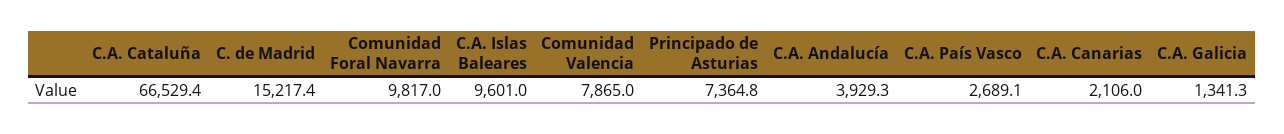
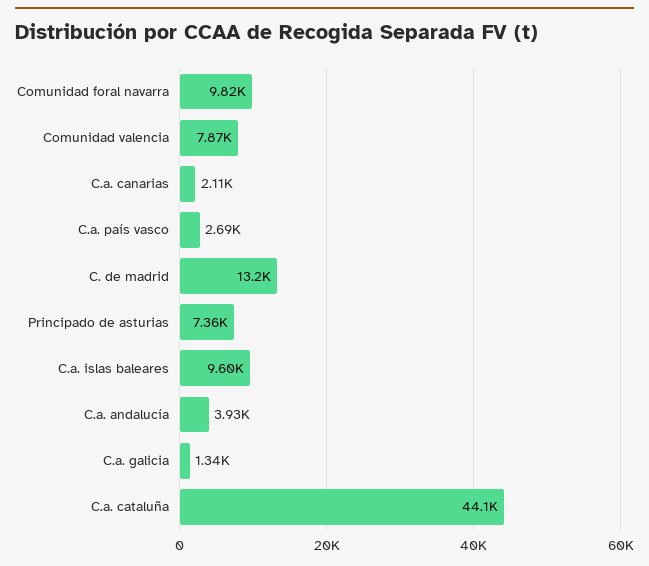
  {
-   "C.A. Cataluña": 66529.4,
+   "C.A. Cataluña": 44100,
-   "C. de Madrid": 15217.4,
+   "C. de Madrid": 13200,
    "Comunidad Foral Navarra": 9817,
    "C.A. Islas Baleares": 9601,
    "Comunidad Valencia": 7865,
    "Principado de Asturias": 7364.8,
    "C.A. Andalucía": 3929.3,
    "C.A. País Vasco": 2689.1,
    "C.A. Canarias": 2106,
    "C.A. Galicia": 1341.3
  }

